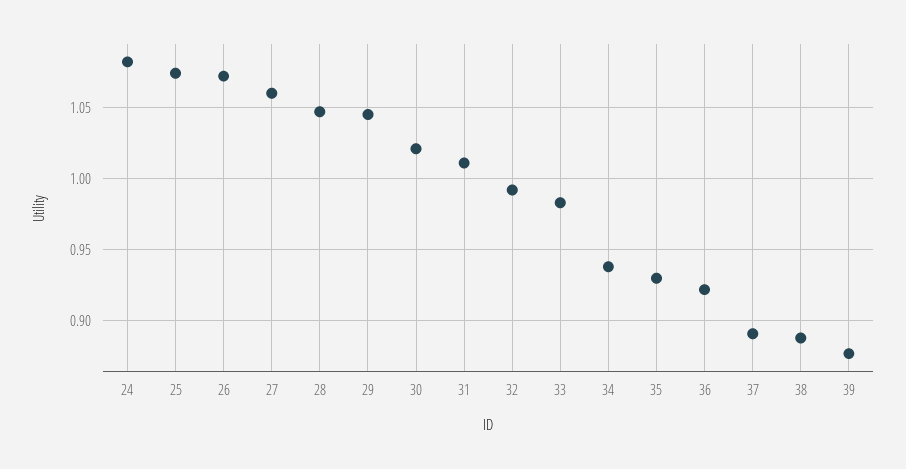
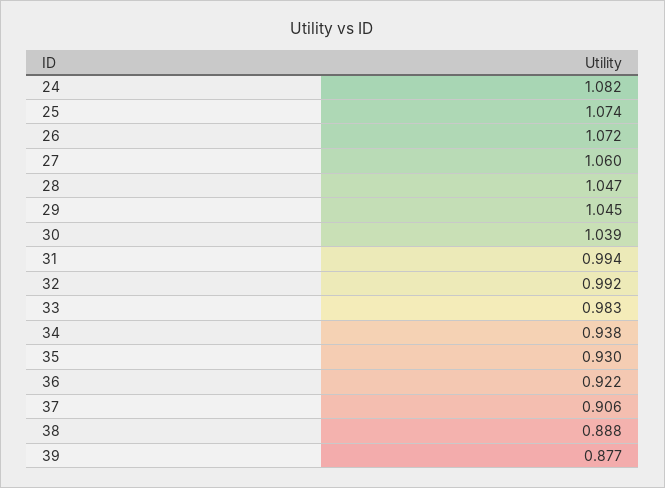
  {
    "24": 1.082,
    "25": 1.074,
    "26": 1.072,
    "27": 1.06,
    "28": 1.047,
    "29": 1.045,
-   "30": 1.02,
+   "30": 1.039,
-   "31": 1.01,
+   "31": 0.994,
    "32": 0.992,
    "33": 0.983,
    "34": 0.938,
    "35": 0.93,
    "36": 0.922,
-   "37": 0.89,
+   "37": 0.906,
    "38": 0.888,
    "39": 0.877
  }

